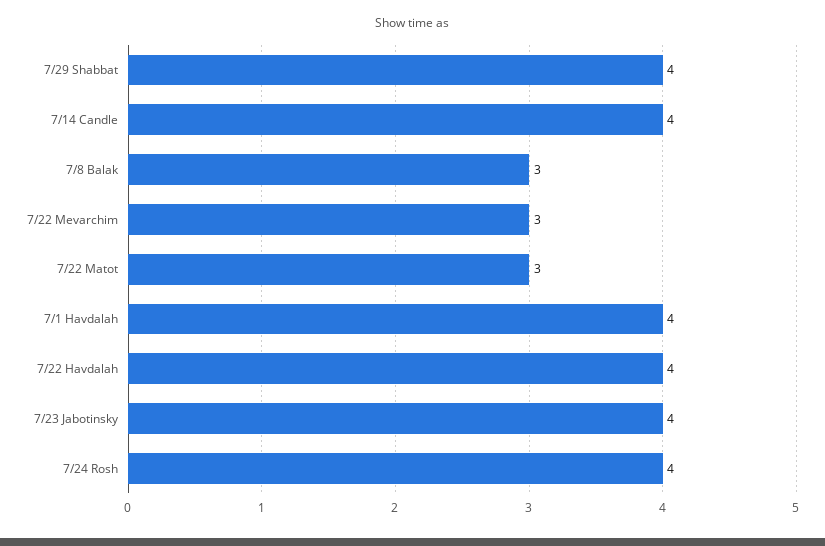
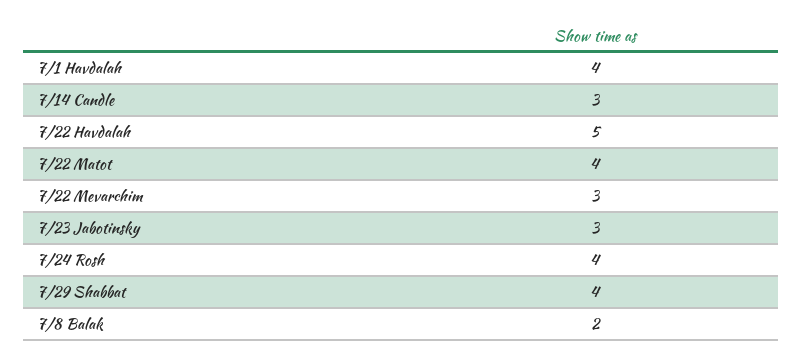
  {
    "7/29 Shabbat": 4,
-   "7/14 Candle": 4,
+   "7/14 Candle": 3,
-   "7/8 Balak": 3,
+   "7/8 Balak": 2,
    "7/22 Mevarchim": 3,
-   "7/22 Matot": 3,
+   "7/22 Matot": 4,
    "7/1 Havdalah": 4,
-   "7/22 Havdalah": 4,
+   "7/22 Havdalah": 5,
-   "7/23 Jabotinsky": 4,
+   "7/23 Jabotinsky": 3,
    "7/24 Rosh": 4
  }

